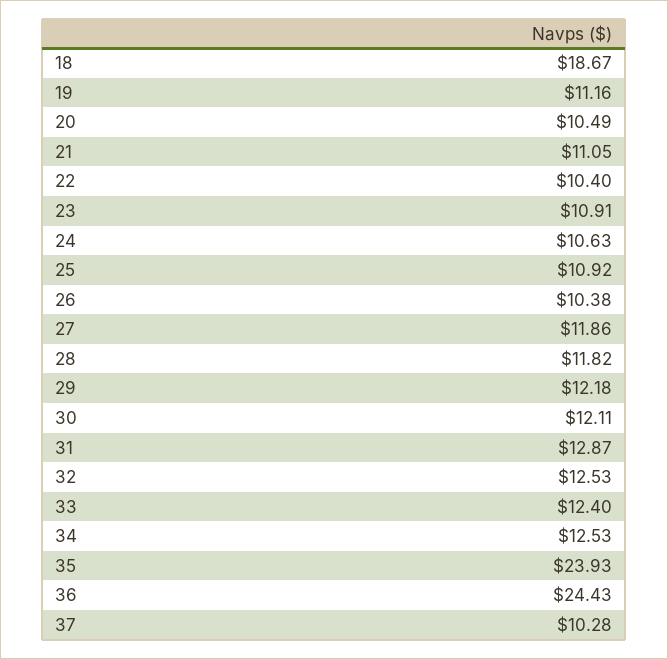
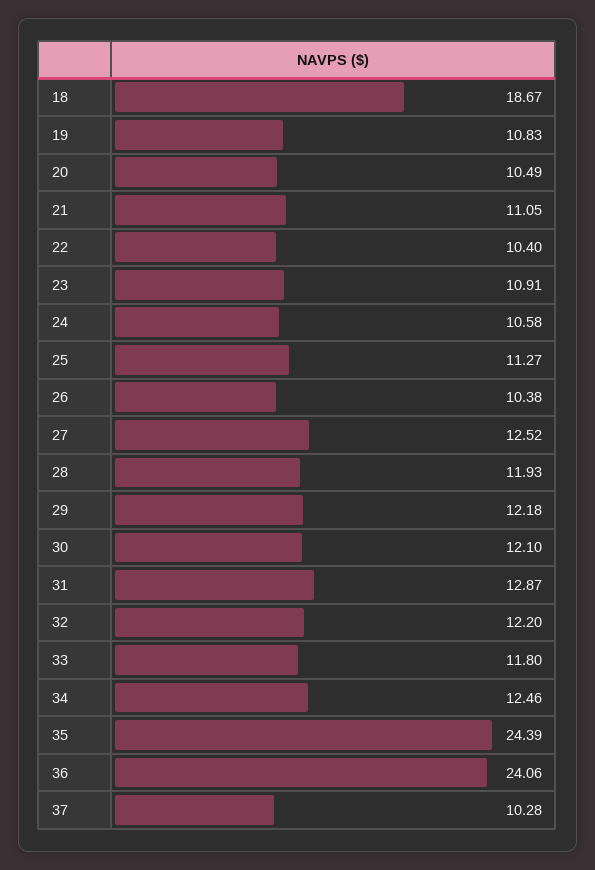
  {
    "18": 18.67,
-   "19": 11.16,
+   "19": 10.83,
    "20": 10.49,
    "21": 11.05,
    "22": 10.4,
    "23": 10.91,
-   "24": 10.63,
+   "24": 10.58,
-   "25": 10.92,
+   "25": 11.27,
    "26": 10.38,
-   "27": 11.86,
+   "27": 12.52,
-   "28": 11.82,
+   "28": 11.93,
    "29": 12.18,
-   "30": 12.11,
+   "30": 12.1,
    "31": 12.87,
-   "32": 12.53,
+   "32": 12.2,
-   "33": 12.4,
+   "33": 11.8,
-   "34": 12.53,
+   "34": 12.46,
-   "35": 23.93,
+   "35": 24.39,
-   "36": 24.43,
+   "36": 24.06,
    "37": 10.28
  }

